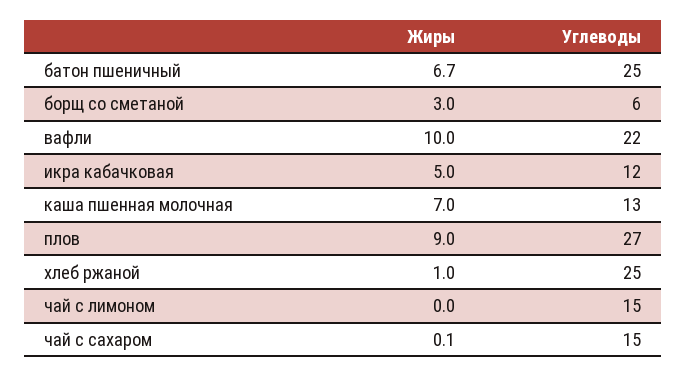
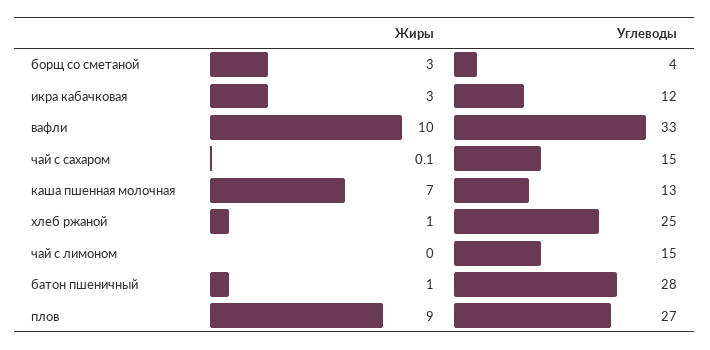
  {
    "Жиры": {
-     "батон пшеничный": 6.7,
+     "батон пшеничный": 1,
      "борщ со сметаной": 3,
      "вафли": 10,
-     "икра кабачковая": 5,
+     "икра кабачковая": 3,
      "каша пшенная молочная": 7,
      "плов": 9,
      "хлеб ржаной": 1,
      "чай с лимоном": 0,
      "чай с сахаром": 0.1
    },
    "Углеводы": {
-     "батон пшеничный": 25,
+     "батон пшеничный": 28,
-     "борщ со сметаной": 6,
+     "борщ со сметаной": 4,
-     "вафли": 22,
+     "вафли": 33,
      "икра кабачковая": 12,
      "каша пшенная молочная": 13,
      "плов": 27,
      "хлеб ржаной": 25,
      "чай с лимоном": 15,
      "чай с сахаром": 15
    }
  }

